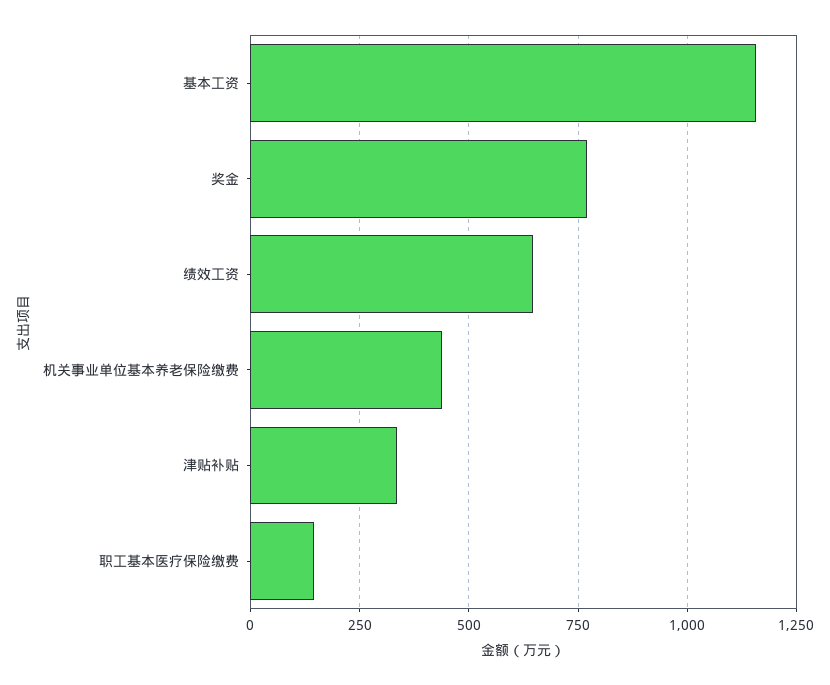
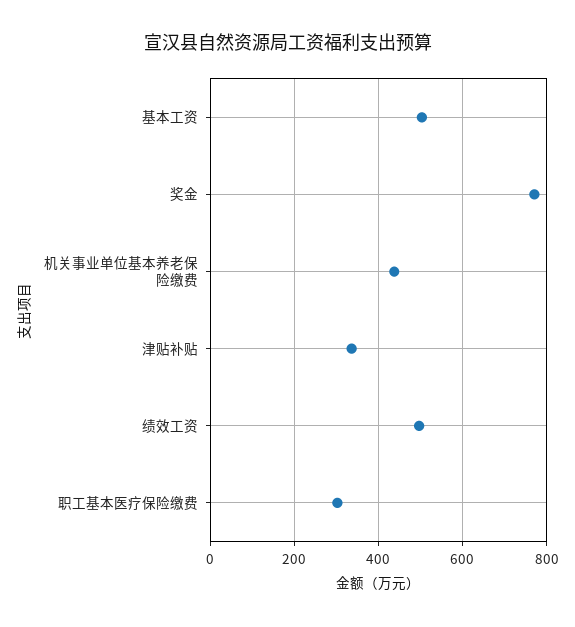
  {
-   "基本工资": 1150,
+   "基本工资": 500,
    "奖金": 780,
-   "绩效工资": 650,
+   "绩效工资": 500,
    "机关事业单位基本养老保险缴费": 440,
    "津贴补贴": 340,
-   "职工基本医疗保险缴费": 150
+   "职工基本医疗保险缴费": 300
  }

